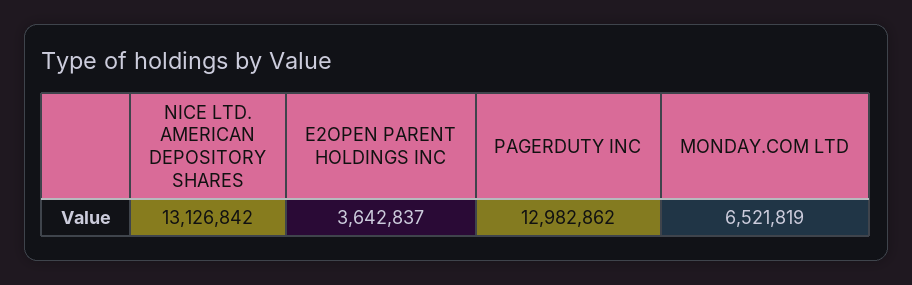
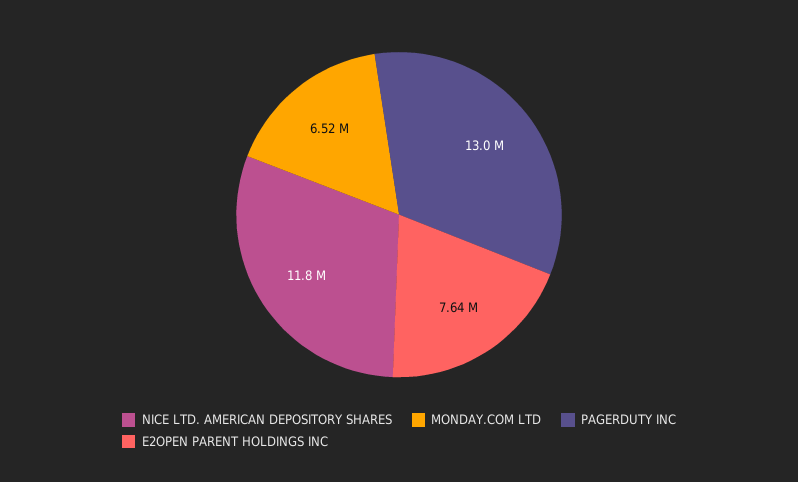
  {
-   "NICE LTD. AMERICAN DEPOSITORY SHARES": 13126842,
+   "NICE LTD. AMERICAN DEPOSITORY SHARES": 11800000,
-   "E2OPEN PARENT HOLDINGS INC": 3642837,
+   "E2OPEN PARENT HOLDINGS INC": 7640000,
    "PAGERDUTY INC": 12982862,
    "MONDAY.COM LTD": 6521819
  }

